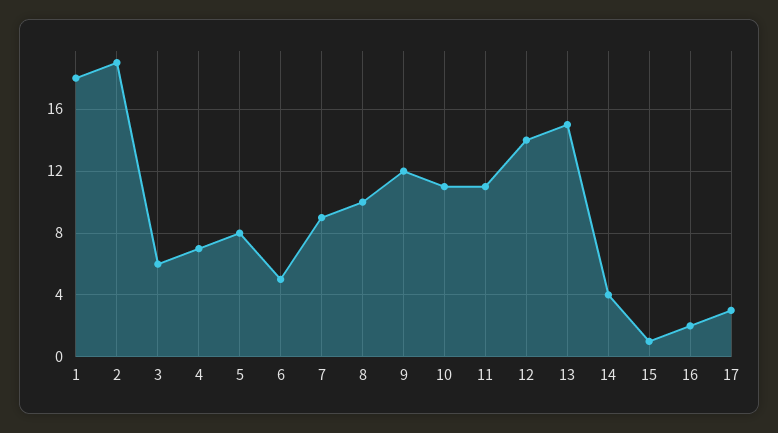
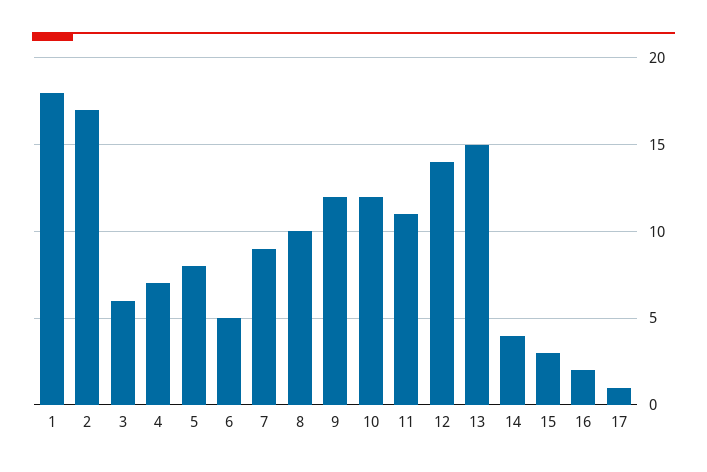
  {
    "1": 18,
-   "2": 19,
+   "2": 17,
    "3": 6,
    "4": 7,
    "5": 8,
    "6": 5,
    "7": 9,
    "8": 10,
    "9": 12,
-   "10": 11,
+   "10": 12,
    "11": 11,
    "12": 14,
    "13": 15,
    "14": 4,
-   "15": 1,
+   "15": 3,
    "16": 2,
-   "17": 3
+   "17": 1
  }

